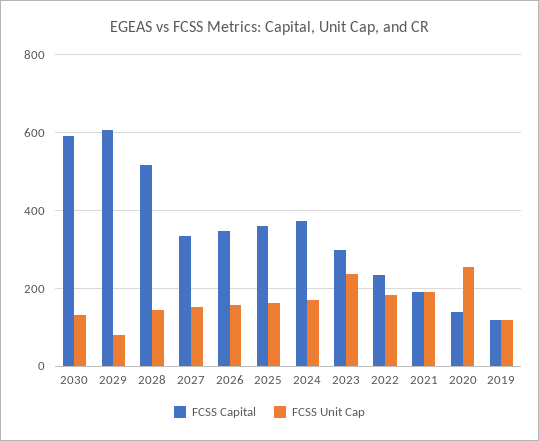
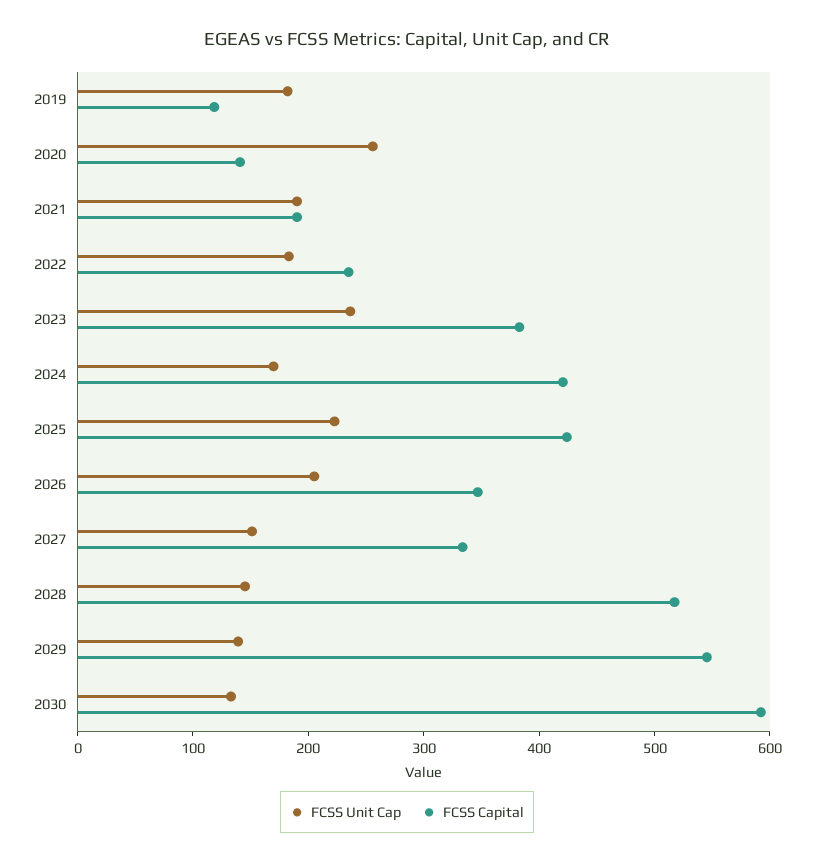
  {
    "FCSS Capital": {
      "2030": 600,
-     "2029": 600,
+     "2029": 540,
      "2028": 520,
      "2027": 340,
      "2026": 340,
-     "2025": 360,
+     "2025": 420,
-     "2024": 380,
+     "2024": 420,
-     "2023": 300,
+     "2023": 380,
      "2022": 240,
      "2021": 200,
      "2020": 140,
      "2019": 120
    },
    "FCSS Unit Cap": {
      "2030": 140,
-     "2029": 80,
+     "2029": 140,
      "2028": 140,
      "2027": 160,
-     "2026": 160,
+     "2026": 200,
-     "2025": 160,
+     "2025": 220,
      "2024": 160,
      "2023": 240,
      "2022": 180,
      "2021": 200,
      "2020": 260,
-     "2019": 120
+     "2019": 180
    }
  }

